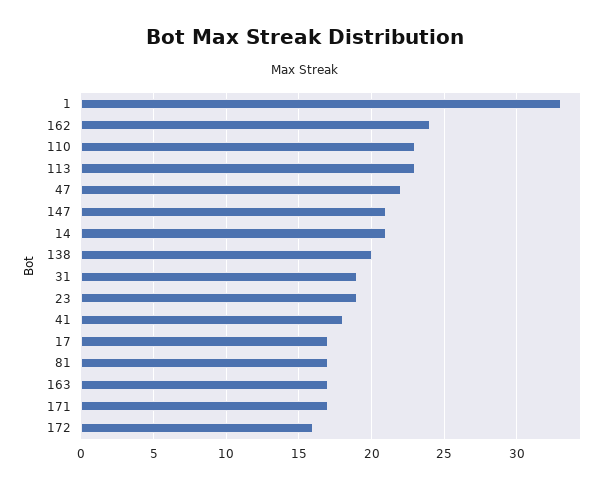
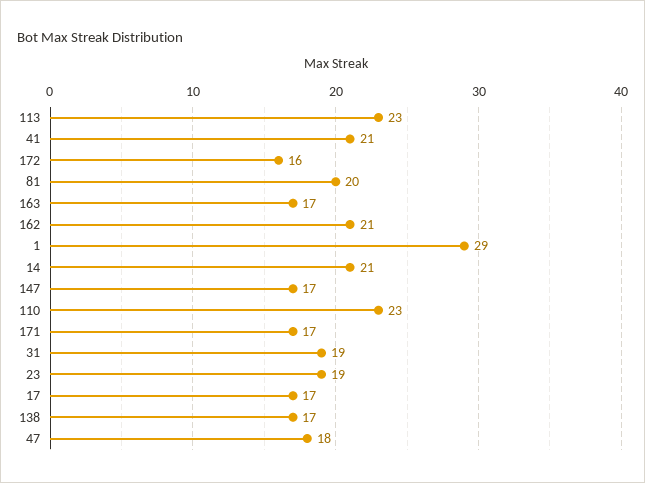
  {
-   "1": 33,
+   "1": 29,
-   "162": 24,
+   "162": 21,
    "110": 23,
    "113": 23,
-   "47": 22,
+   "47": 18,
-   "147": 21,
+   "147": 17,
    "14": 21,
-   "138": 20,
+   "138": 17,
    "31": 19,
    "23": 19,
-   "41": 18,
+   "41": 21,
    "17": 17,
-   "81": 17,
+   "81": 20,
    "163": 17,
    "171": 17,
    "172": 16
  }

